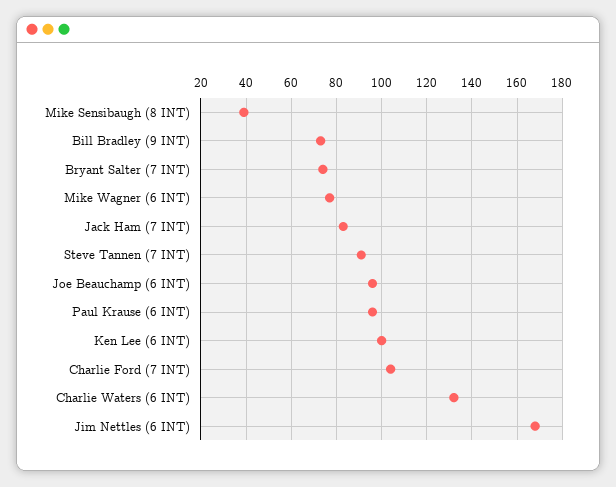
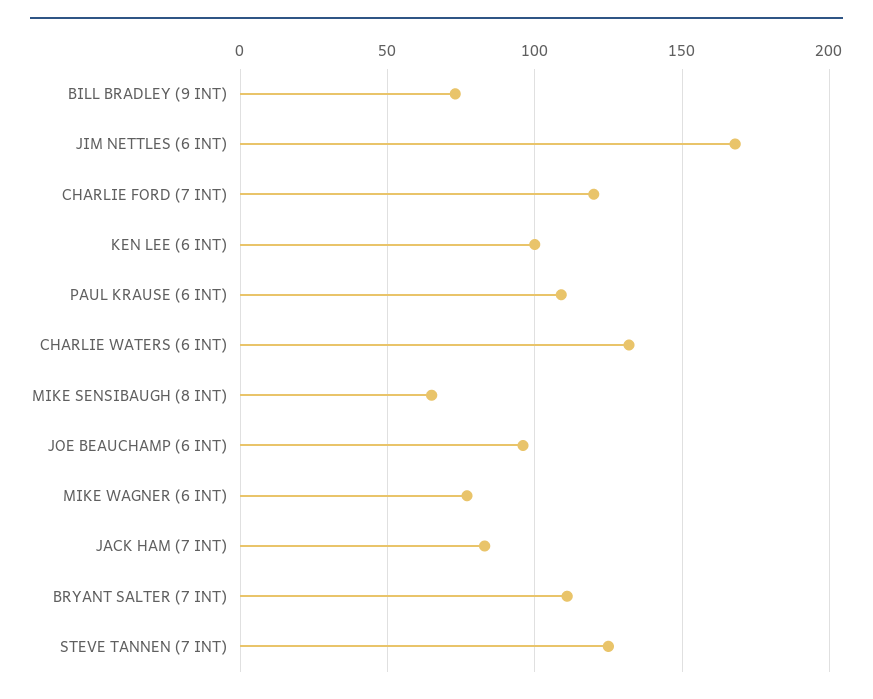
  {
-   "Mike Sensibaugh (8 INT)": 40,
+   "Mike Sensibaugh (8 INT)": 65,
    "Bill Bradley (9 INT)": 75,
-   "Bryant Salter (7 INT)": 75,
+   "Bryant Salter (7 INT)": 110,
    "Mike Wagner (6 INT)": 75,
    "Jack Ham (7 INT)": 85,
-   "Steve Tannen (7 INT)": 90,
+   "Steve Tannen (7 INT)": 125,
    "Joe Beauchamp (6 INT)": 95,
-   "Paul Krause (6 INT)": 95,
+   "Paul Krause (6 INT)": 110,
    "Ken Lee (6 INT)": 100,
-   "Charlie Ford (7 INT)": 105,
+   "Charlie Ford (7 INT)": 120,
    "Charlie Waters (6 INT)": 130,
    "Jim Nettles (6 INT)": 170
  }

